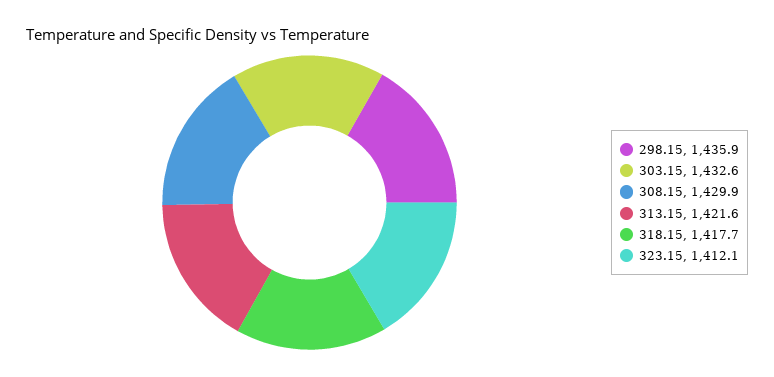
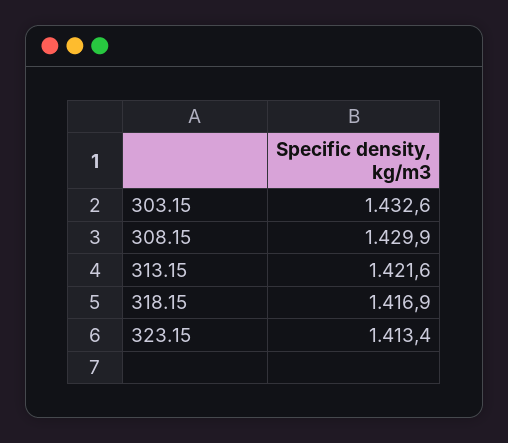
  {
-   "298.15": 1435.9,
    "303.15": 1432.6,
    "308.15": 1429.9,
    "313.15": 1421.6,
-   "318.15": 1417.7,
+   "318.15": 1416.9,
-   "323.15": 1412.1
+   "323.15": 1413.4
  }

